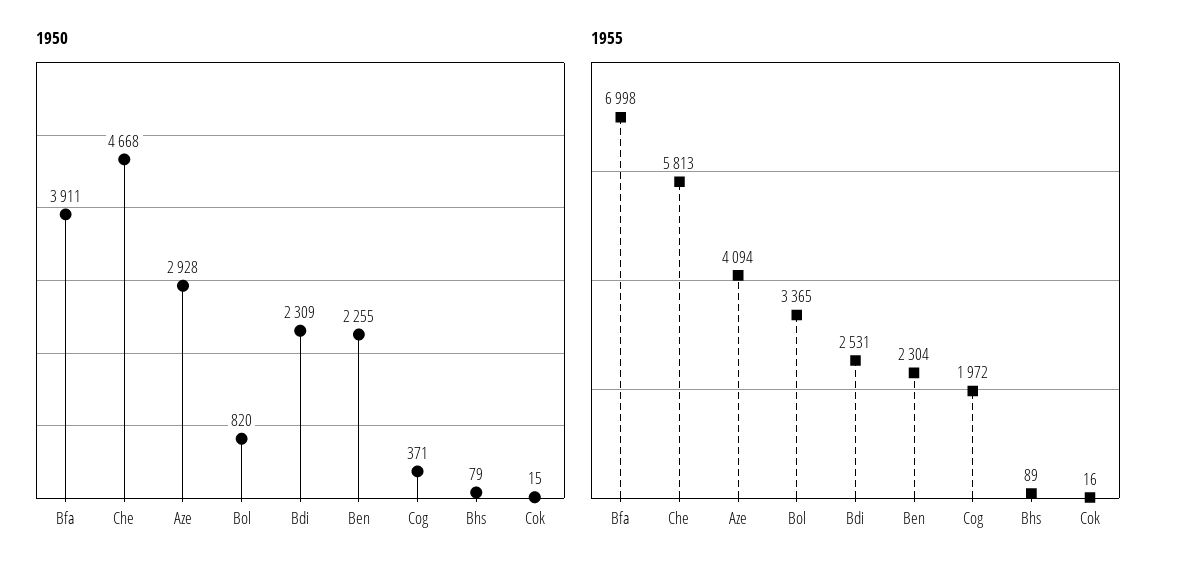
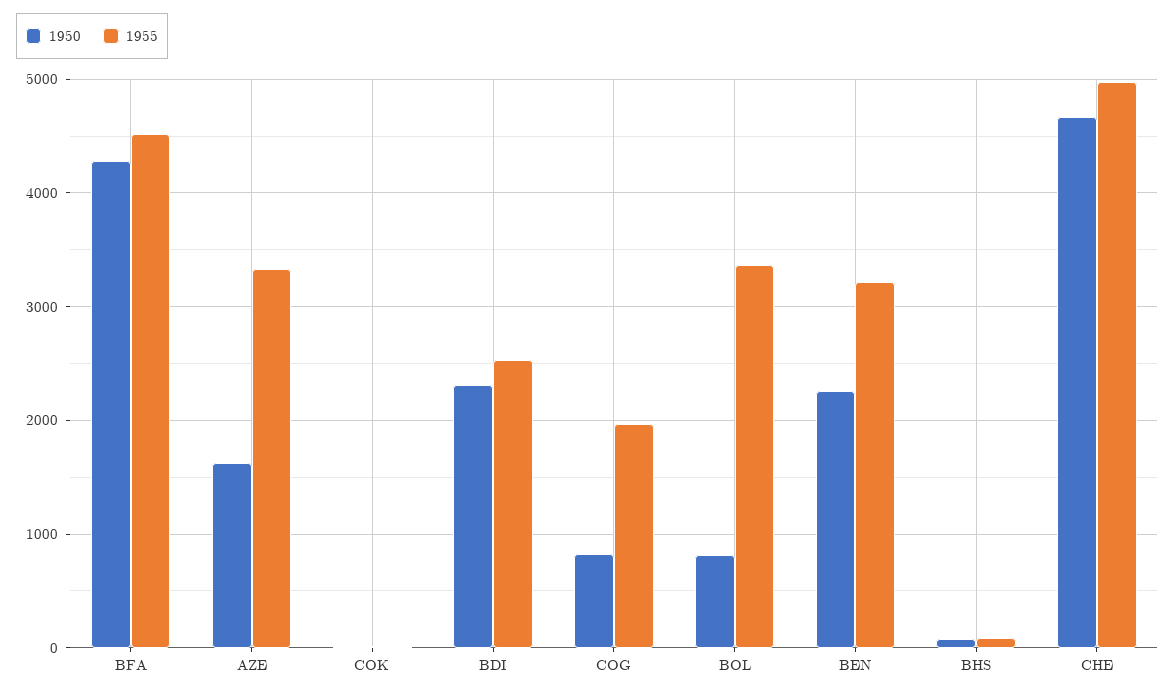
  {
    "1950": {
-     "Bfa": 3911,
+     "Bfa": 4300,
      "Che": 4668,
-     "Aze": 2928,
+     "Aze": 1600,
      "Bol": 820,
      "Bdi": 2309,
      "Ben": 2255,
-     "Cog": 371,
+     "Cog": 800,
      "Bhs": 79,
      "Cok": 15
    },
    "1955": {
-     "Bfa": 6998,
+     "Bfa": 4500,
-     "Che": 5813,
+     "Che": 5000,
-     "Aze": 4094,
+     "Aze": 3300,
      "Bol": 3365,
      "Bdi": 2531,
-     "Ben": 2304,
+     "Ben": 3200,
      "Cog": 1972,
      "Bhs": 89,
      "Cok": 16
    }
  }

